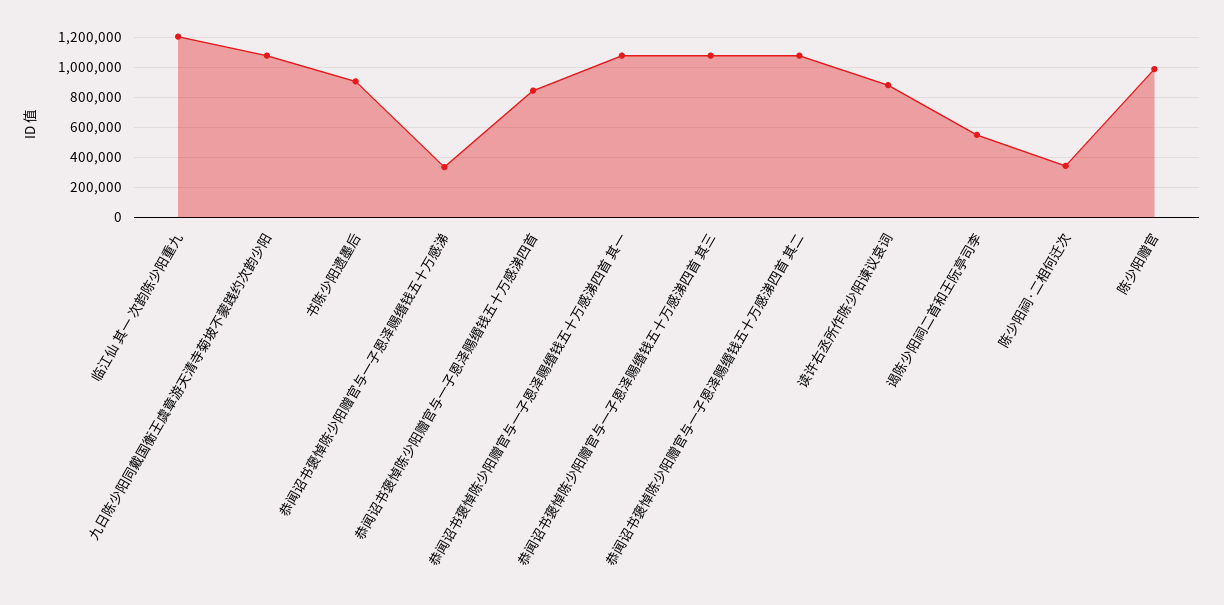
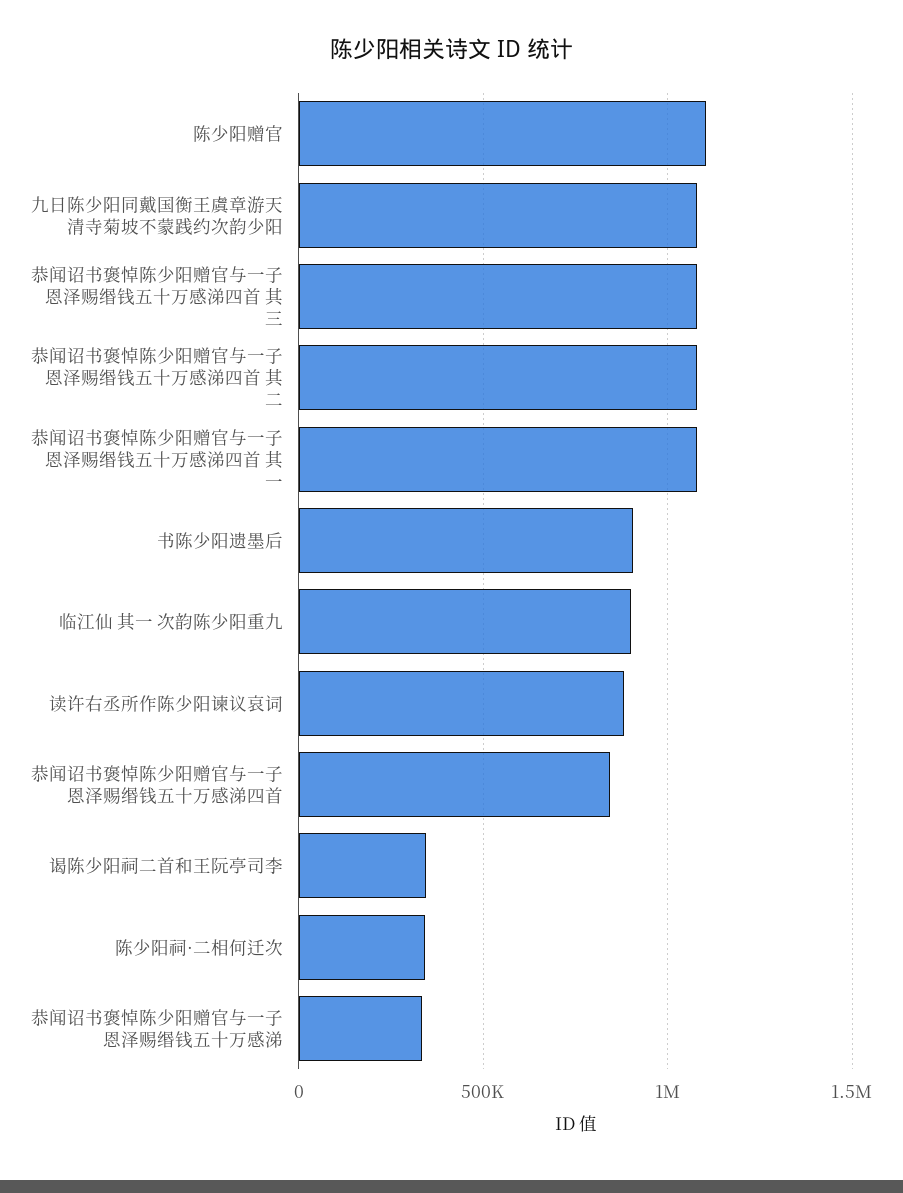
  {
-   "临江仙 其一 次韵陈少阳重九": 1200000,
+   "临江仙 其一 次韵陈少阳重九": 900000,
    "九日陈少阳同戴国衡王虞章游天清寺菊坡不蒙践约次韵少阳": 1100000,
    "书陈少阳遗墨后": 900000,
    "恭闻诏书褒悼陈少阳赠官与一子恩泽赐缗钱五十万感涕": 350000,
    "恭闻诏书褒悼陈少阳赠官与一子恩泽赐缗钱五十万感涕四首": 850000,
    "恭闻诏书褒悼陈少阳赠官与一子恩泽赐缗钱五十万感涕四首 其一": 1100000,
    "恭闻诏书褒悼陈少阳赠官与一子恩泽赐缗钱五十万感涕四首 其三": 1100000,
    "恭闻诏书褒悼陈少阳赠官与一子恩泽赐缗钱五十万感涕四首 其二": 1100000,
    "读许右丞所作陈少阳谏议哀词": 900000,
-   "谒陈少阳祠二首和王阮亭司李": 550000,
+   "谒陈少阳祠二首和王阮亭司李": 350000,
    "陈少阳祠·二相何迁次": 350000,
-   "陈少阳赠官": 1000000
+   "陈少阳赠官": 1100000
  }

